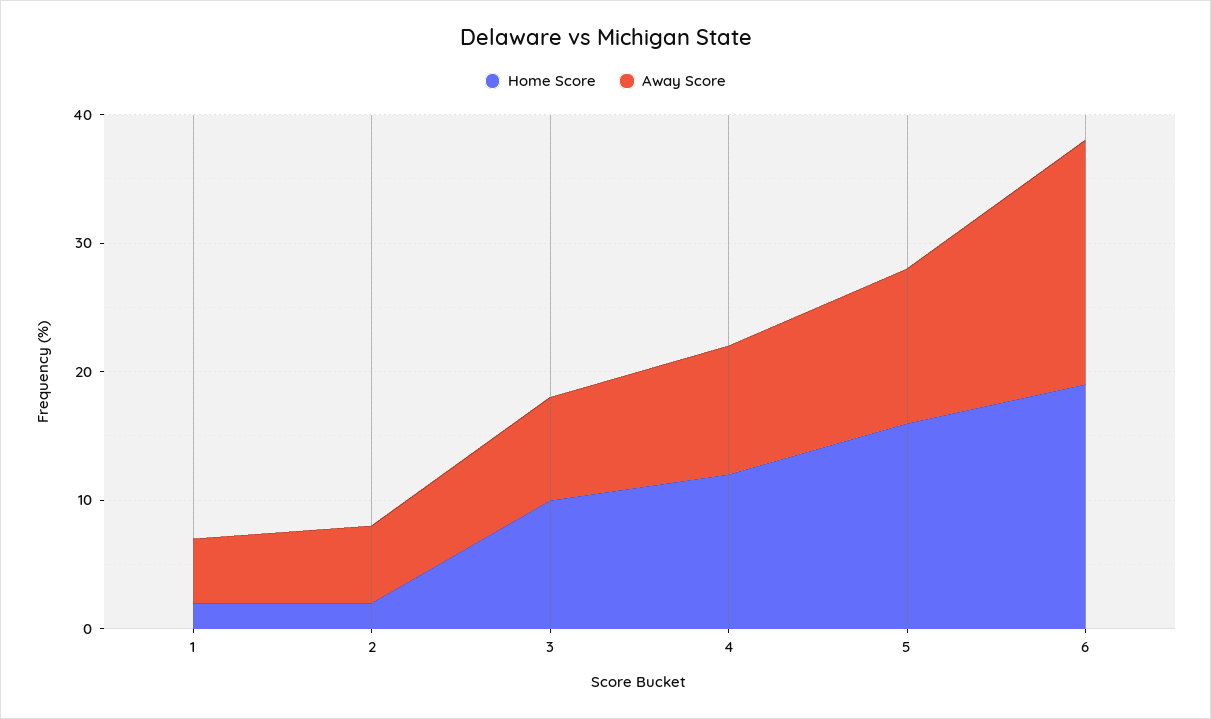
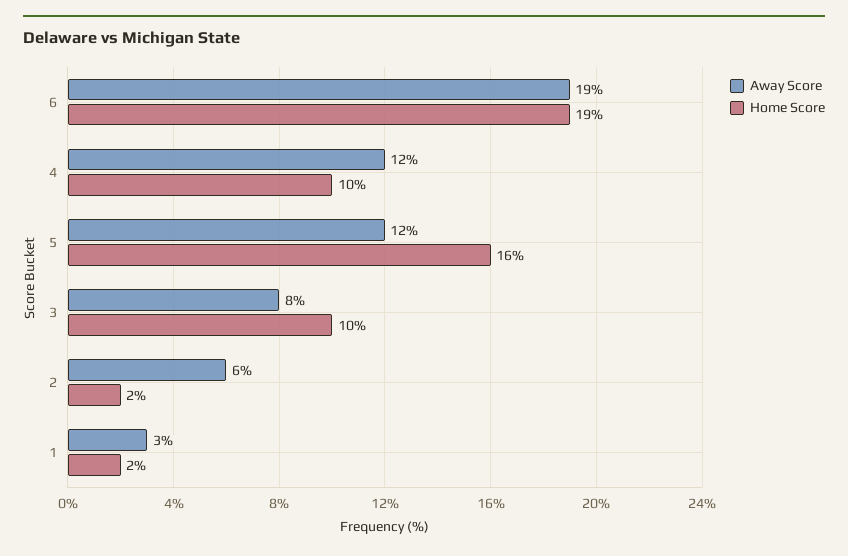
  {
    "Home Score": {
      "1": 2,
      "2": 2,
      "3": 10,
-     "4": 12,
+     "4": 10,
      "5": 16,
      "6": 19
    },
    "Away Score": {
-     "1": 5,
+     "1": 3,
      "2": 6,
      "3": 8,
-     "4": 10,
+     "4": 12,
      "5": 12,
      "6": 19
    }
  }

